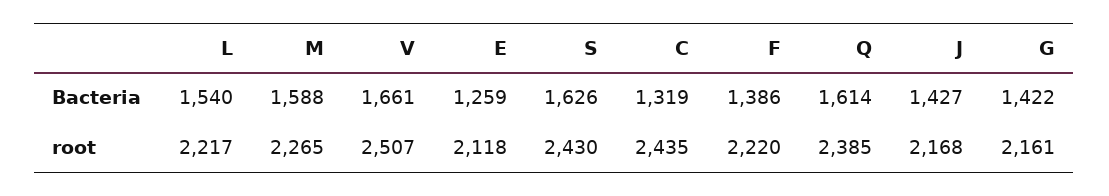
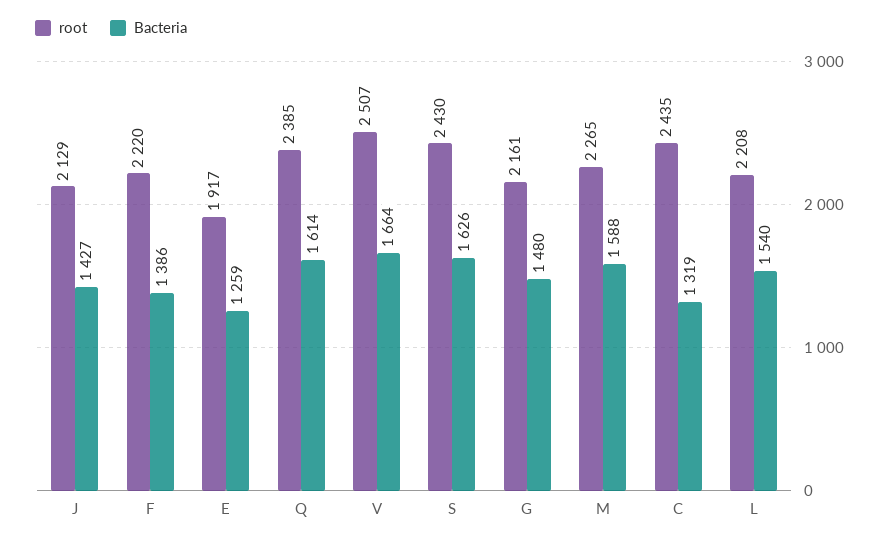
  {
    "Bacteria": {
      "L": 1540,
      "M": 1588,
-     "V": 1661,
+     "V": 1664,
      "E": 1259,
      "S": 1626,
      "C": 1319,
      "F": 1386,
      "Q": 1614,
      "J": 1427,
-     "G": 1422
+     "G": 1480
    },
    "root": {
-     "L": 2217,
+     "L": 2208,
      "M": 2265,
      "V": 2507,
-     "E": 2118,
+     "E": 1917,
      "S": 2430,
      "C": 2435,
      "F": 2220,
      "Q": 2385,
-     "J": 2168,
+     "J": 2129,
      "G": 2161
    }
  }

